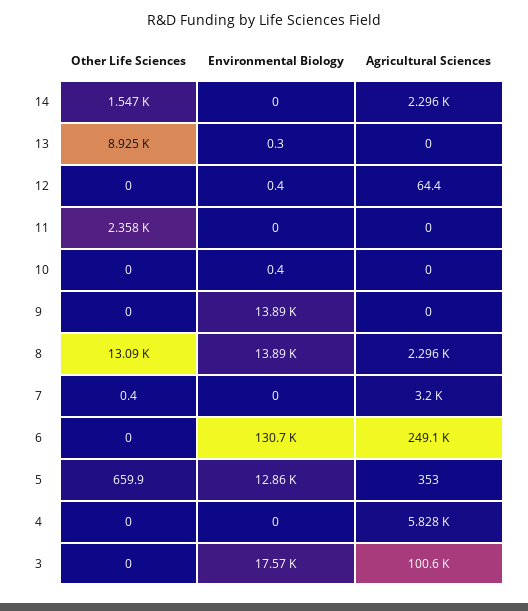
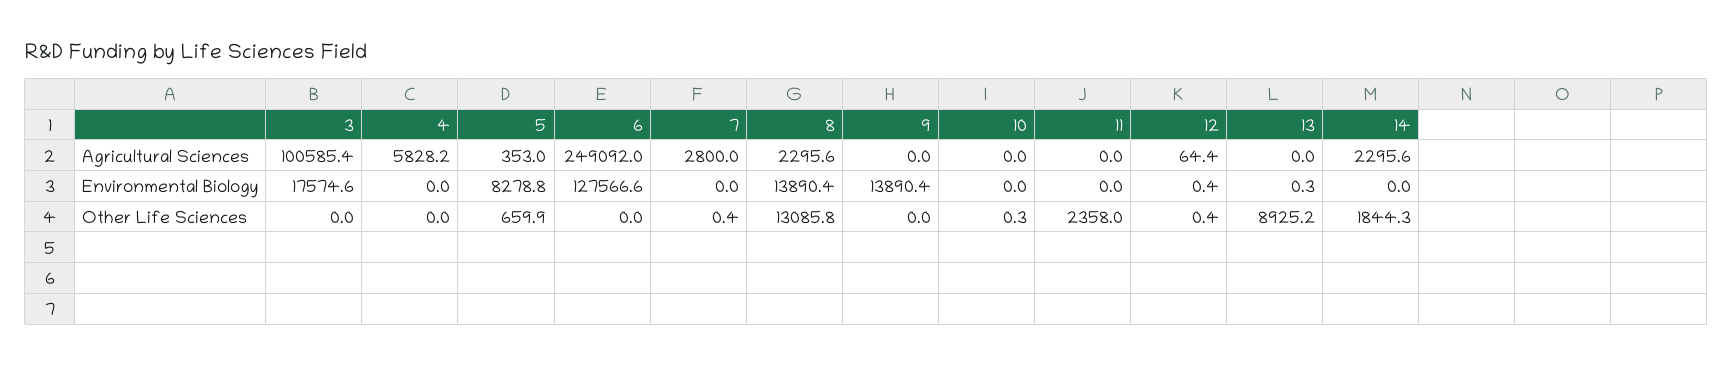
  {
    "Other Life Sciences": {
-     "14": 1547,
+     "14": 1844.3,
      "13": 8925.2,
-     "12": 0,
+     "12": 0.4,
      "11": 2358,
-     "10": 0,
+     "10": 0.3,
      "9": 0,
      "8": 13085.8,
      "7": 0.4,
      "6": 0,
      "5": 659.9,
      "4": 0,
      "3": 0
    },
    "Environmental Biology": {
      "14": 0,
      "13": 0.3,
      "12": 0.4,
      "11": 0,
-     "10": 0.4,
+     "10": 0,
      "9": 13890.4,
      "8": 13890.4,
      "7": 0,
-     "6": 130700,
+     "6": 127566.6,
-     "5": 12860,
+     "5": 8278.8,
      "4": 0,
      "3": 17574.6
    },
    "Agricultural Sciences": {
      "14": 2295.6,
      "13": 0,
      "12": 64.4,
      "11": 0,
      "10": 0,
      "9": 0,
      "8": 2295.6,
-     "7": 3200,
+     "7": 2800,
      "6": 249092,
      "5": 353,
      "4": 5828.2,
      "3": 100585.4
    }
  }

